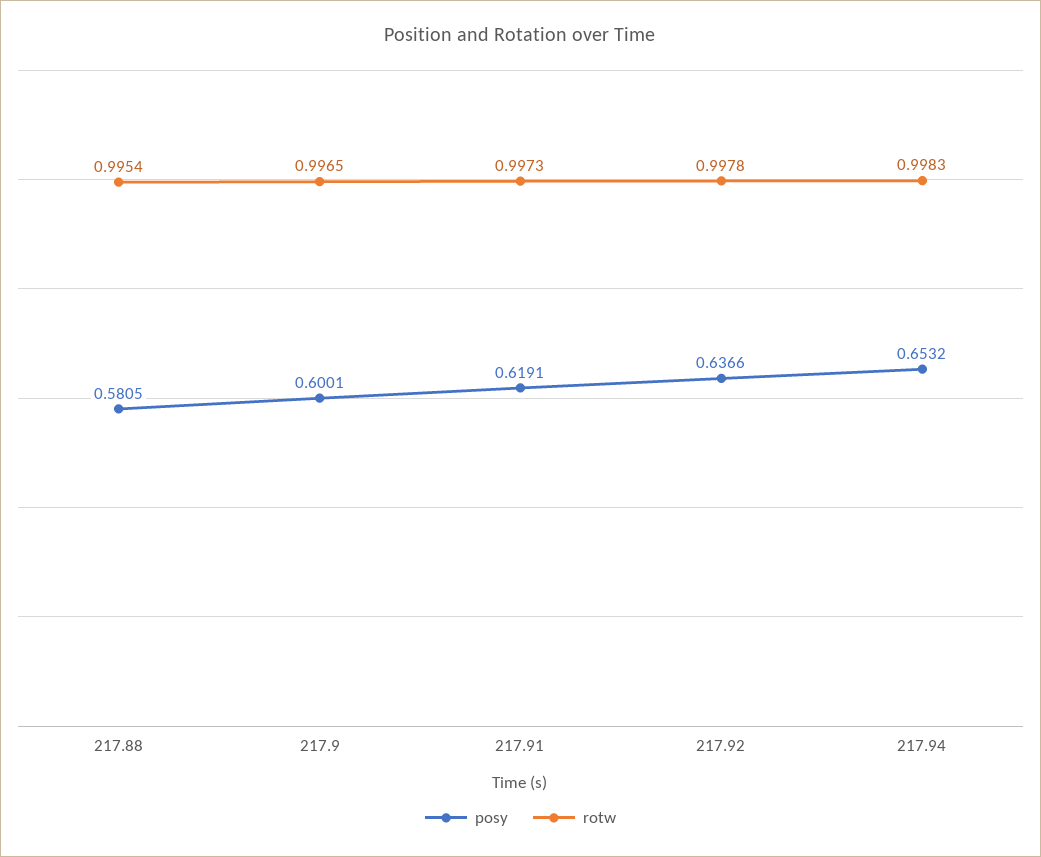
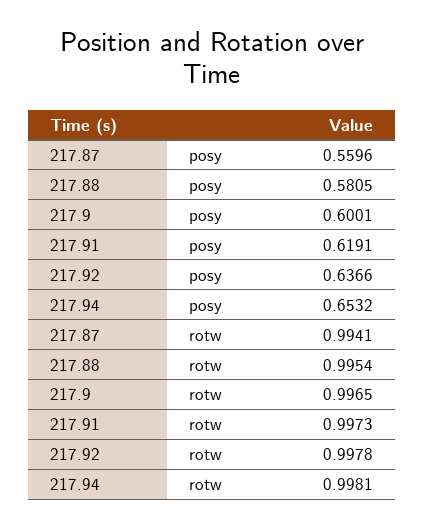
  {
    "posy": {
      "217.88": 0.5805,
      "217.9": 0.6001,
      "217.91": 0.6191,
      "217.92": 0.6366,
-     "217.94": 0.6532
+     "217.94": 0.6532,
+     "217.87": 0.5596
    },
    "rotw": {
      "217.88": 0.9954,
      "217.9": 0.9965,
      "217.91": 0.9973,
      "217.92": 0.9978,
-     "217.94": 0.9983
+     "217.94": 0.9981,
+     "217.87": 0.9941
    }
  }

